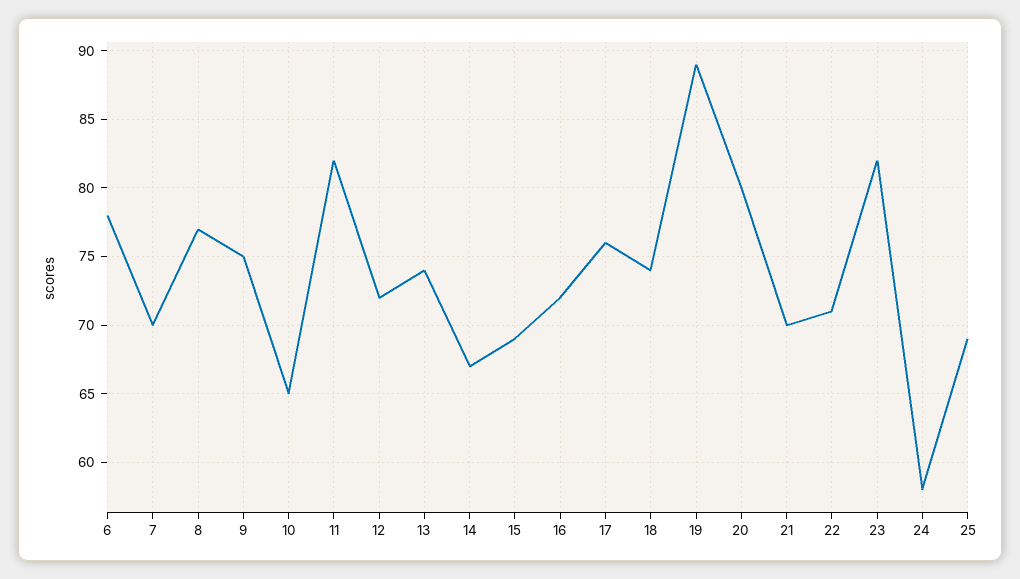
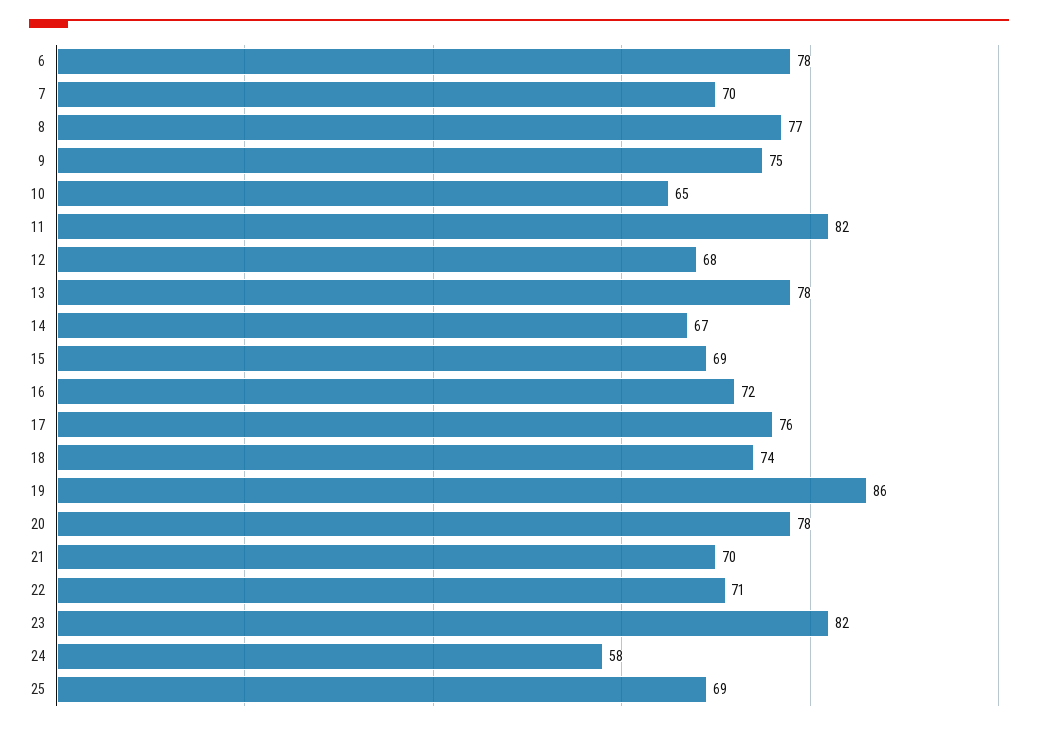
  {
    "6": 78,
    "7": 70,
    "8": 77,
    "9": 75,
    "10": 65,
    "11": 82,
-   "12": 72,
+   "12": 68,
-   "13": 74,
+   "13": 78,
    "14": 67,
    "15": 69,
    "16": 72,
    "17": 76,
    "18": 74,
-   "19": 89,
+   "19": 86,
-   "20": 80,
+   "20": 78,
    "21": 70,
    "22": 71,
    "23": 82,
    "24": 58,
    "25": 69
  }

